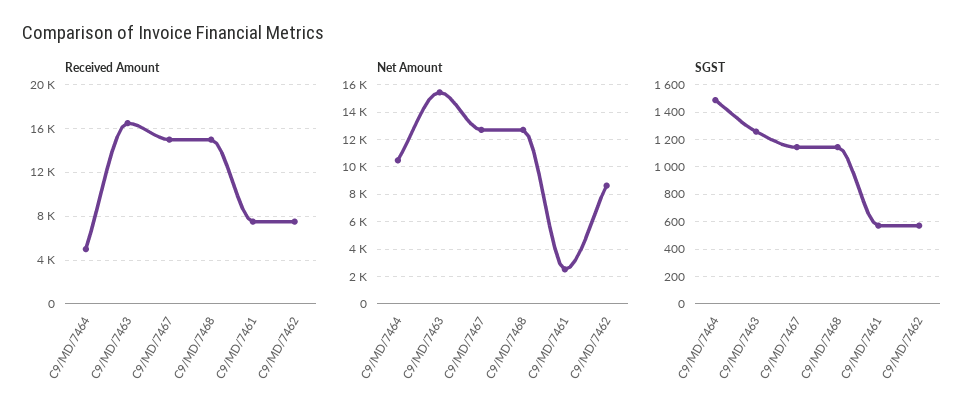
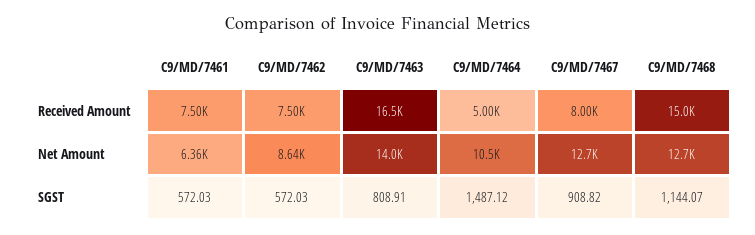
  {
    "Received Amount": {
      "C9/MD/7464": 5000,
      "C9/MD/7463": 16500,
-     "C9/MD/7467": 15000,
+     "C9/MD/7467": 8000,
      "C9/MD/7468": 15000,
      "C9/MD/7461": 7500,
      "C9/MD/7462": 7500
    },
    "Net Amount": {
      "C9/MD/7464": 10500,
-     "C9/MD/7463": 15500,
+     "C9/MD/7463": 14000,
      "C9/MD/7467": 12700,
      "C9/MD/7468": 12700,
-     "C9/MD/7461": 2500,
+     "C9/MD/7461": 6360,
      "C9/MD/7462": 8640
    },
    "SGST": {
      "C9/MD/7464": 1487.12,
-     "C9/MD/7463": 1250,
+     "C9/MD/7463": 808.91,
-     "C9/MD/7467": 1150,
+     "C9/MD/7467": 908.82,
      "C9/MD/7468": 1144.07,
      "C9/MD/7461": 572.03,
      "C9/MD/7462": 572.03
    }
  }

